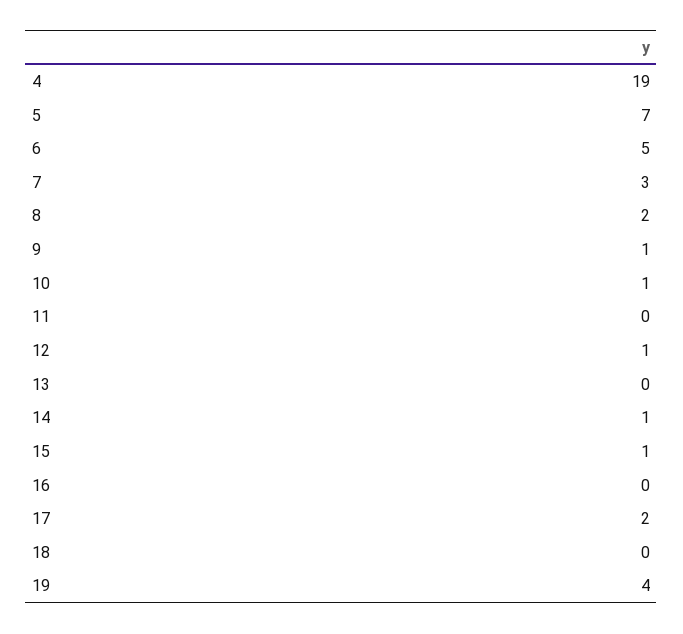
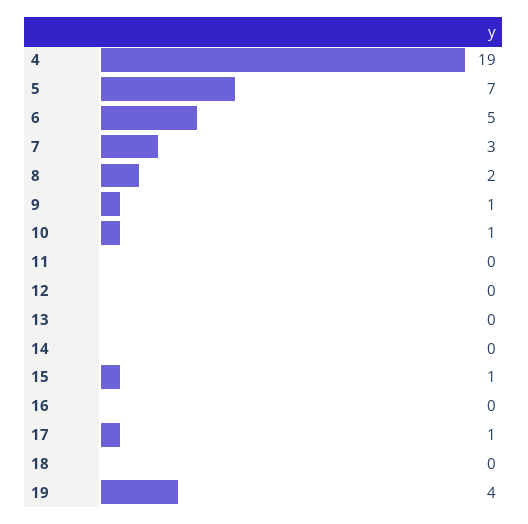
  {
    "4": 19,
    "5": 7,
    "6": 5,
    "7": 3,
    "8": 2,
    "9": 1,
    "10": 1,
    "11": 0,
-   "12": 1,
+   "12": 0,
    "13": 0,
-   "14": 1,
+   "14": 0,
    "15": 1,
    "16": 0,
-   "17": 2,
+   "17": 1,
    "18": 0,
    "19": 4
  }

